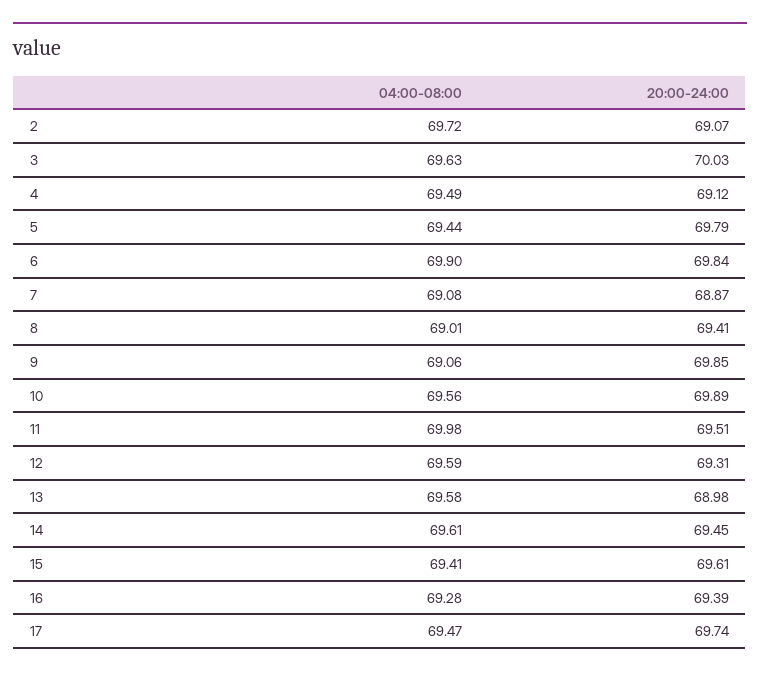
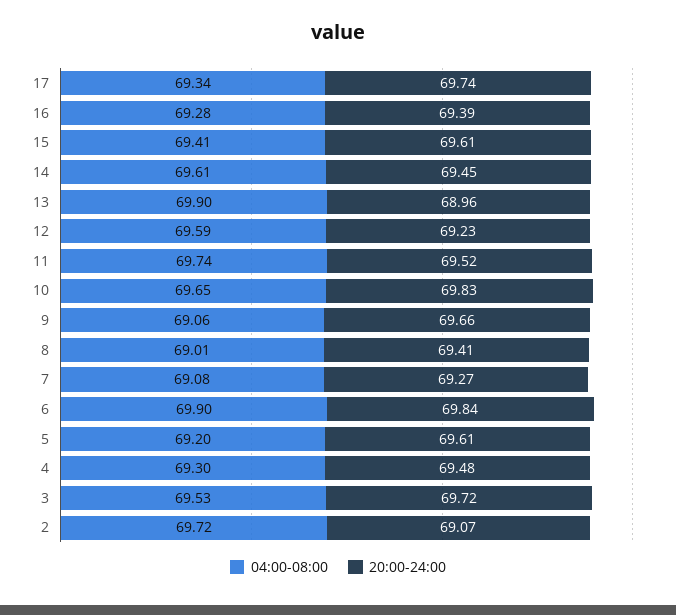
  {
    "04:00-08:00": {
      "2": 69.72,
-     "3": 69.63,
+     "3": 69.53,
-     "4": 69.49,
+     "4": 69.3,
-     "5": 69.44,
+     "5": 69.2,
      "6": 69.9,
      "7": 69.08,
      "8": 69.01,
      "9": 69.06,
-     "10": 69.56,
+     "10": 69.65,
-     "11": 69.98,
+     "11": 69.74,
      "12": 69.59,
-     "13": 69.58,
+     "13": 69.9,
      "14": 69.61,
      "15": 69.41,
      "16": 69.28,
-     "17": 69.47
+     "17": 69.34
    },
    "20:00-24:00": {
      "2": 69.07,
-     "3": 70.03,
+     "3": 69.72,
-     "4": 69.12,
+     "4": 69.48,
-     "5": 69.79,
+     "5": 69.61,
      "6": 69.84,
-     "7": 68.87,
+     "7": 69.27,
      "8": 69.41,
-     "9": 69.85,
+     "9": 69.66,
-     "10": 69.89,
+     "10": 69.83,
-     "11": 69.51,
+     "11": 69.52,
-     "12": 69.31,
+     "12": 69.23,
-     "13": 68.98,
+     "13": 68.96,
      "14": 69.45,
      "15": 69.61,
      "16": 69.39,
      "17": 69.74
    }
  }

